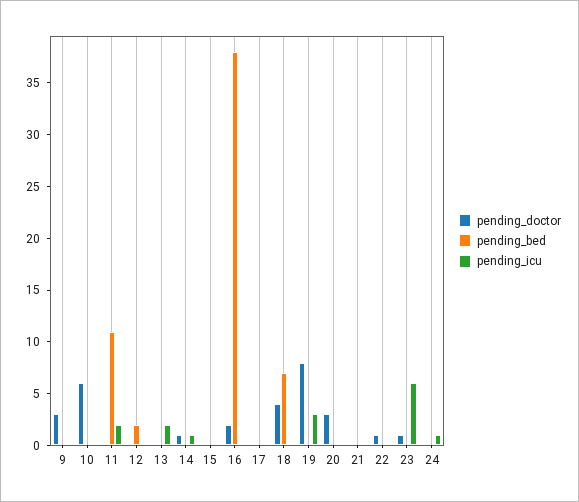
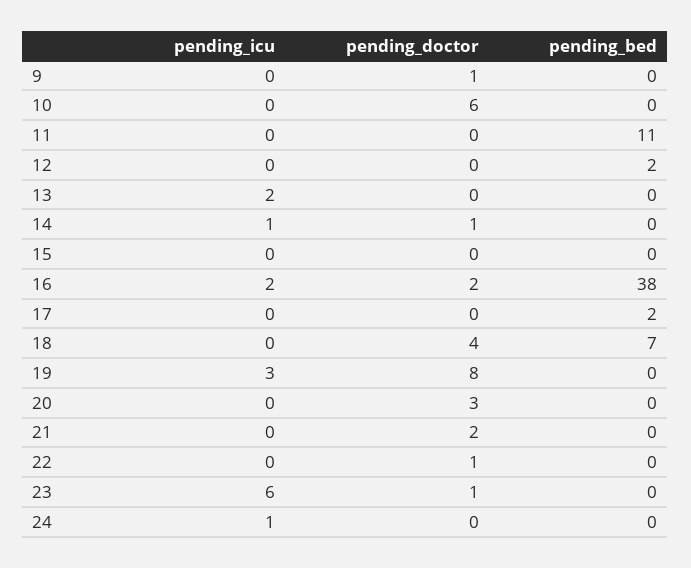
  {
    "pending_doctor": {
-     "9": 3,
+     "9": 1,
      "10": 6,
      "11": 0,
      "12": 0,
      "13": 0,
      "14": 1,
      "15": 0,
      "16": 2,
      "17": 0,
      "18": 4,
      "19": 8,
      "20": 3,
-     "21": 0,
+     "21": 2,
      "22": 1,
      "23": 1,
      "24": 0
    },
    "pending_bed": {
      "9": 0,
      "10": 0,
      "11": 11,
      "12": 2,
      "13": 0,
      "14": 0,
      "15": 0,
      "16": 38,
-     "17": 0,
+     "17": 2,
      "18": 7,
      "19": 0,
      "20": 0,
      "21": 0,
      "22": 0,
      "23": 0,
      "24": 0
    },
    "pending_icu": {
      "9": 0,
      "10": 0,
-     "11": 2,
+     "11": 0,
      "12": 0,
      "13": 2,
      "14": 1,
      "15": 0,
-     "16": 0,
+     "16": 2,
      "17": 0,
      "18": 0,
      "19": 3,
      "20": 0,
      "21": 0,
      "22": 0,
      "23": 6,
      "24": 1
    }
  }

